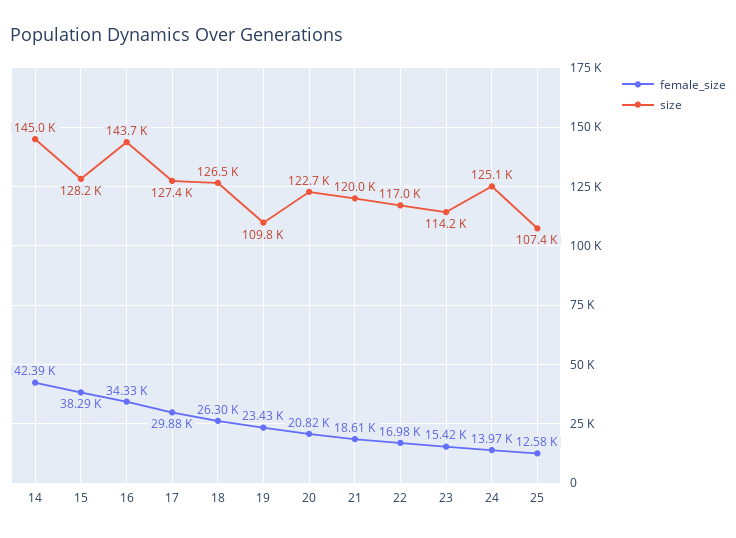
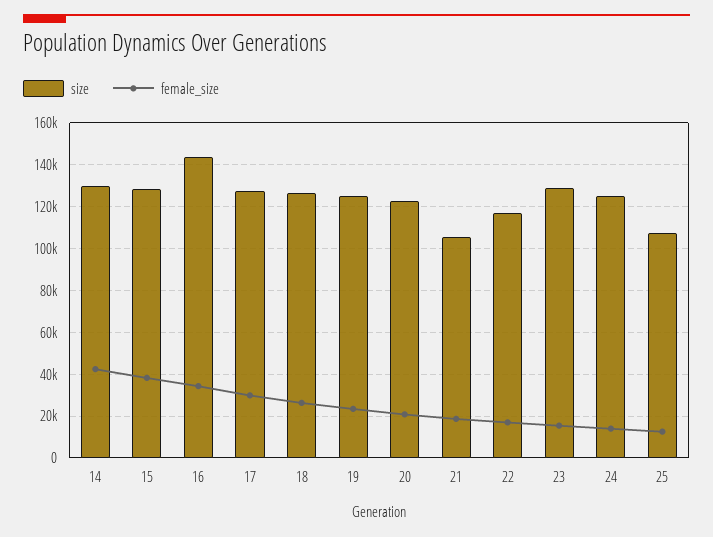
  {
    "female_size": {
      "14": 42390,
      "15": 38290,
      "16": 34330,
      "17": 29880,
      "18": 26300,
      "19": 23430,
      "20": 20820,
      "21": 18610,
      "22": 16980,
      "23": 15420,
      "24": 13970,
      "25": 12580
    },
    "size": {
-     "14": 145000,
+     "14": 130000,
      "15": 128200,
      "16": 143700,
      "17": 127400,
      "18": 126500,
-     "19": 109800,
+     "19": 125000,
      "20": 122700,
-     "21": 120000,
+     "21": 105000,
      "22": 117000,
-     "23": 114200,
+     "23": 130000,
      "24": 125100,
      "25": 107400
    }
  }

